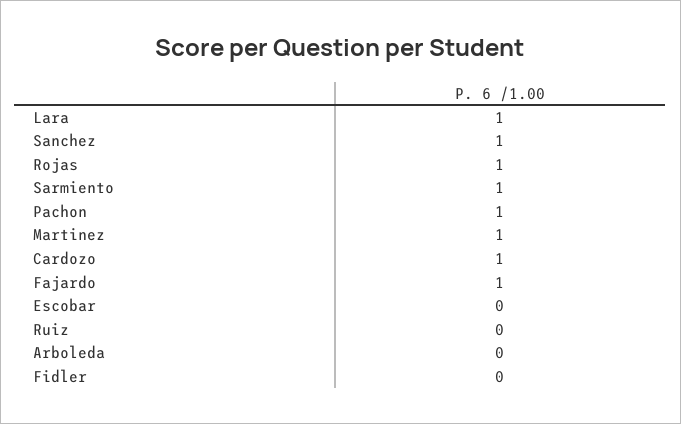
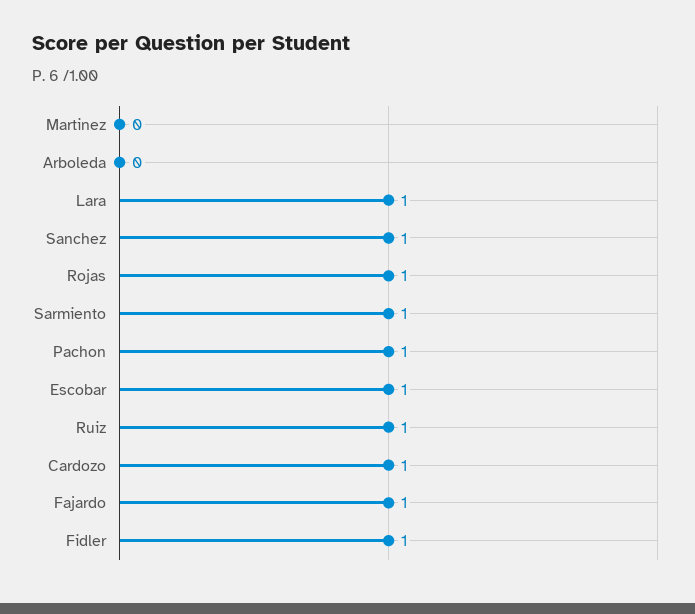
  {
    "Lara": 1,
    "Sanchez": 1,
    "Rojas": 1,
    "Sarmiento": 1,
    "Pachon": 1,
-   "Martinez": 1,
+   "Martinez": 0,
    "Cardozo": 1,
    "Fajardo": 1,
-   "Escobar": 0,
+   "Escobar": 1,
-   "Ruiz": 0,
+   "Ruiz": 1,
    "Arboleda": 0,
-   "Fidler": 0
+   "Fidler": 1
  }

